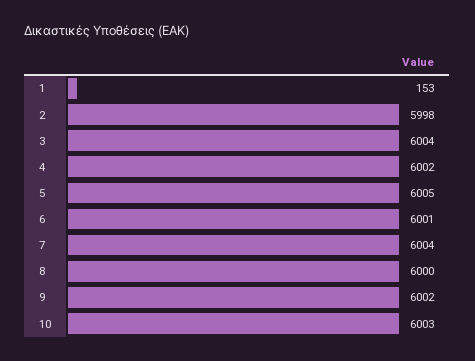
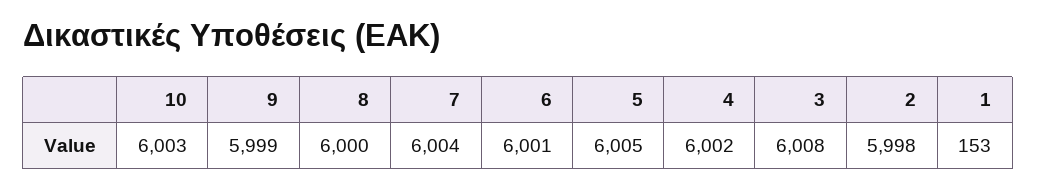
  {
    "1": 153,
    "2": 5998,
-   "3": 6004,
+   "3": 6008,
    "4": 6002,
    "5": 6005,
    "6": 6001,
    "7": 6004,
    "8": 6000,
-   "9": 6002,
+   "9": 5999,
    "10": 6003
  }

